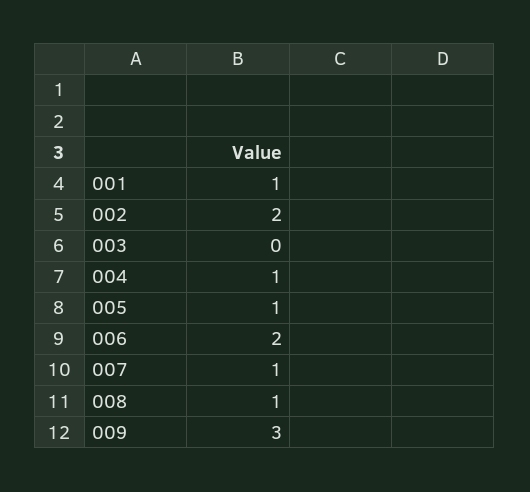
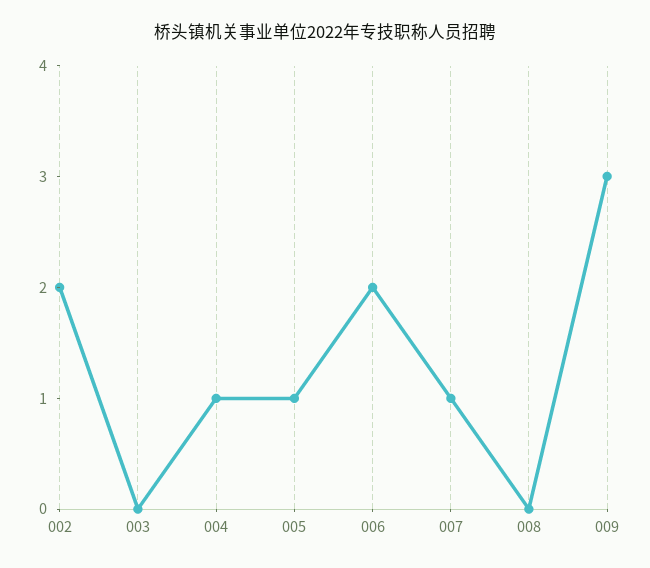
  {
-   "001": 1,
    "002": 2,
    "003": 0,
    "004": 1,
    "005": 1,
    "006": 2,
    "007": 1,
-   "008": 1,
+   "008": 0,
    "009": 3
  }

